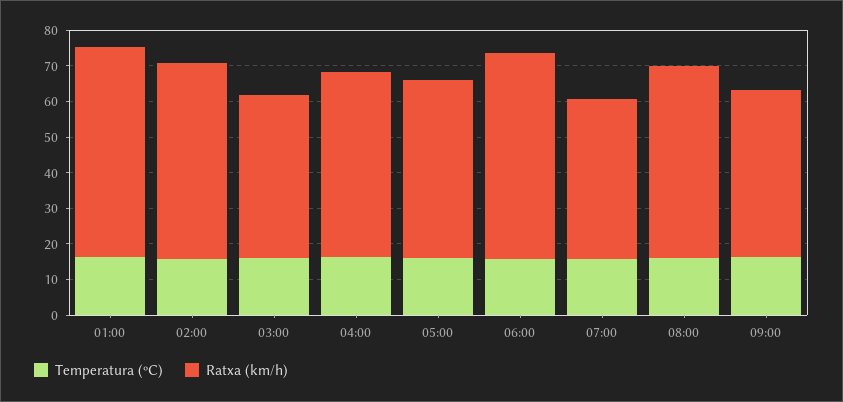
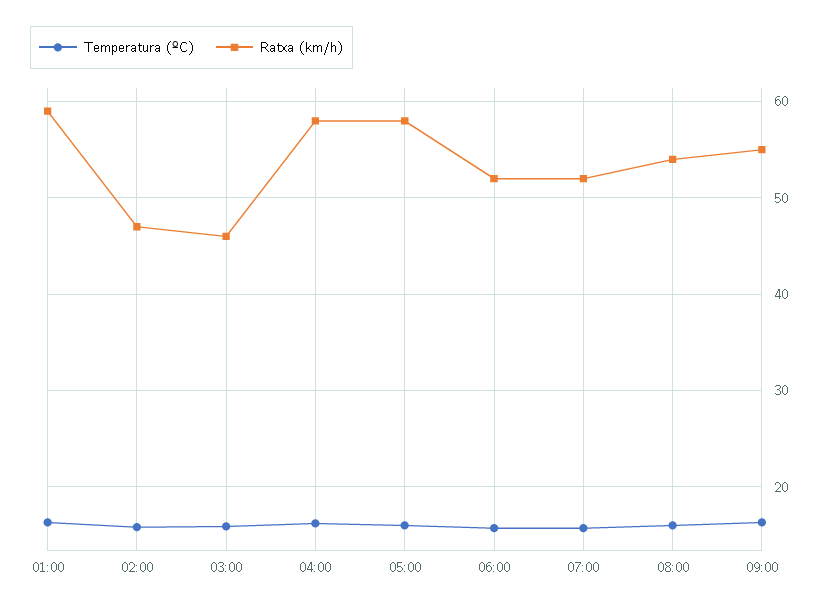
  {
    "Temperatura (ºC)": {
      "01:00": 16,
      "02:00": 16,
      "03:00": 16,
      "04:00": 16,
      "05:00": 16,
      "06:00": 16,
      "07:00": 16,
      "08:00": 16,
      "09:00": 16
    },
    "Ratxa (km/h)": {
      "01:00": 59,
-     "02:00": 55,
+     "02:00": 47,
      "03:00": 46,
-     "04:00": 52.5,
+     "04:00": 58,
-     "05:00": 50,
+     "05:00": 58,
-     "06:00": 57.5,
+     "06:00": 52,
-     "07:00": 45,
+     "07:00": 52,
      "08:00": 54,
-     "09:00": 47.5
+     "09:00": 55
    }
  }

